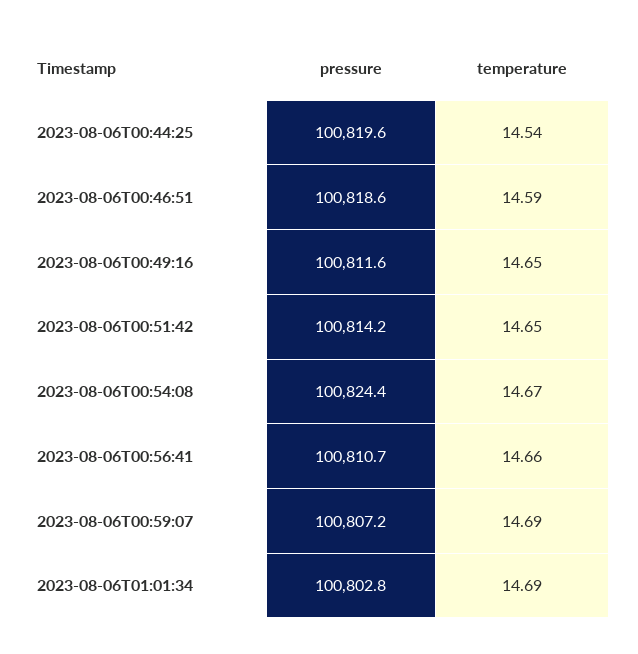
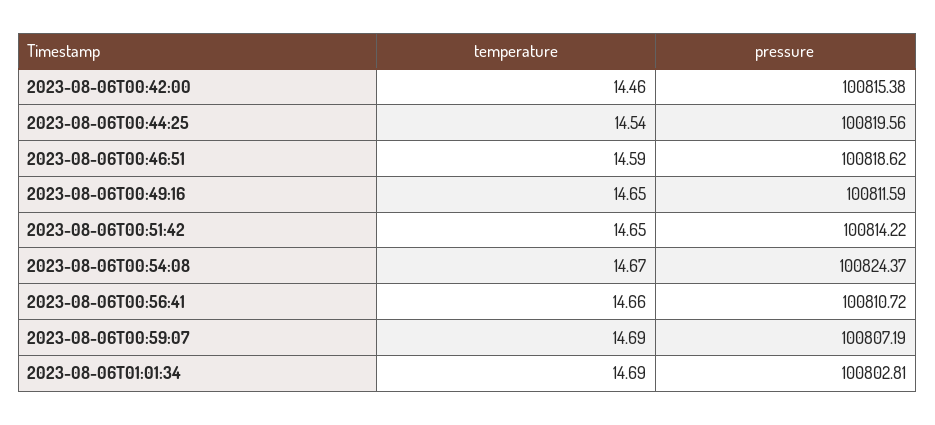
  {
    "pressure": {
      "2023-08-06T00:44:25": 100819.56,
      "2023-08-06T00:46:51": 100818.62,
      "2023-08-06T00:49:16": 100811.59,
      "2023-08-06T00:51:42": 100814.22,
      "2023-08-06T00:54:08": 100824.37,
      "2023-08-06T00:56:41": 100810.72,
      "2023-08-06T00:59:07": 100807.19,
-     "2023-08-06T01:01:34": 100802.81
+     "2023-08-06T01:01:34": 100802.81,
+     "2023-08-06T00:42:00": 100815.38
    },
    "temperature": {
      "2023-08-06T00:44:25": 14.54,
      "2023-08-06T00:46:51": 14.59,
      "2023-08-06T00:49:16": 14.65,
      "2023-08-06T00:51:42": 14.65,
      "2023-08-06T00:54:08": 14.67,
      "2023-08-06T00:56:41": 14.66,
      "2023-08-06T00:59:07": 14.69,
-     "2023-08-06T01:01:34": 14.69
+     "2023-08-06T01:01:34": 14.69,
+     "2023-08-06T00:42:00": 14.46
    }
  }

